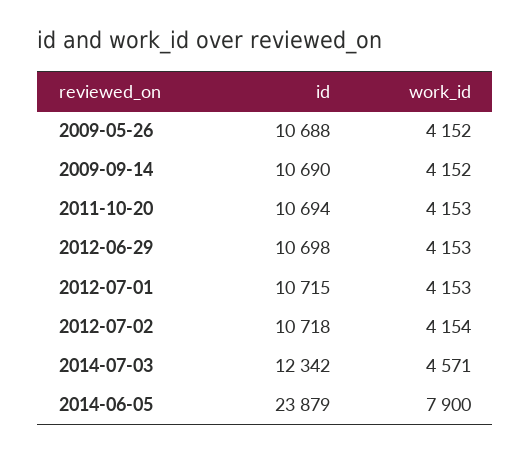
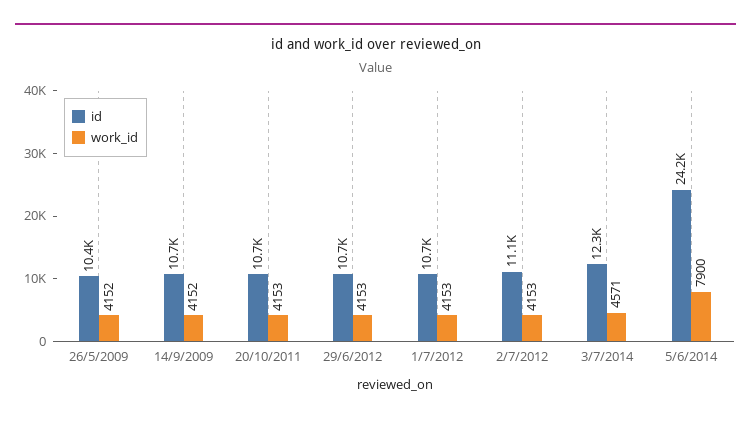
  {
    "id": {
-     "2009-05-26": 10688,
+     "2009-05-26": 10400,
      "2009-09-14": 10690,
      "2011-10-20": 10694,
      "2012-06-29": 10698,
      "2012-07-01": 10715,
-     "2012-07-02": 10718,
+     "2012-07-02": 11100,
      "2014-07-03": 12342,
-     "2014-06-05": 23879
+     "2014-06-05": 24200
    },
    "work_id": {
      "2009-05-26": 4152,
      "2009-09-14": 4152,
      "2011-10-20": 4153,
      "2012-06-29": 4153,
      "2012-07-01": 4153,
-     "2012-07-02": 4154,
+     "2012-07-02": 4153,
      "2014-07-03": 4571,
      "2014-06-05": 7900
    }
  }

